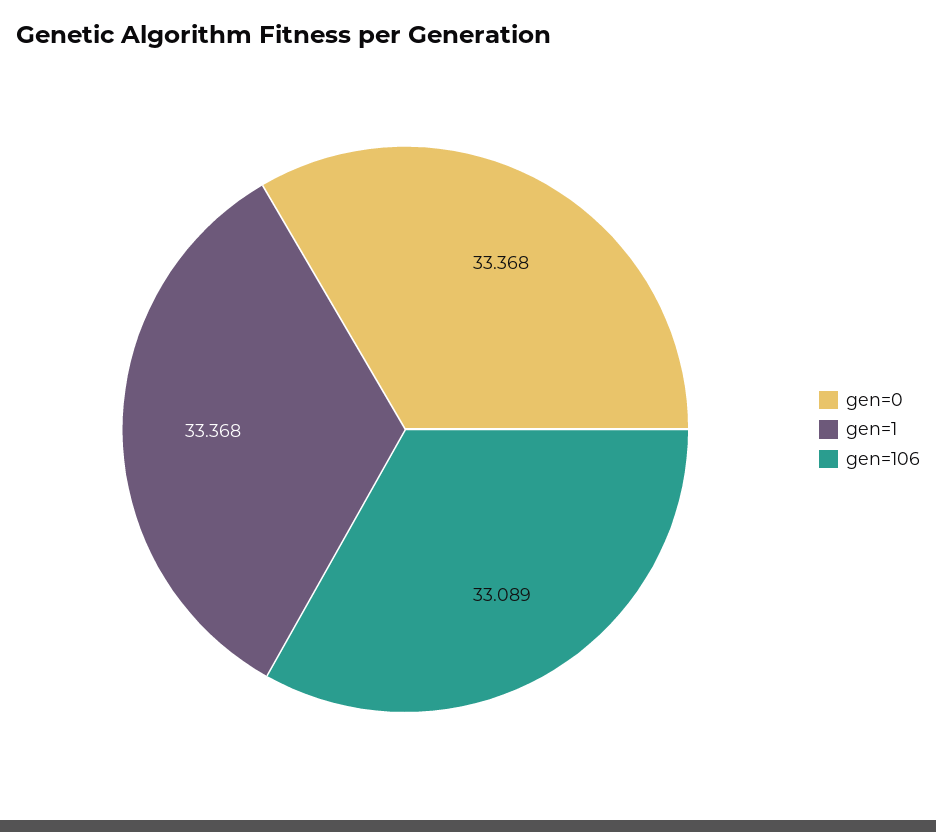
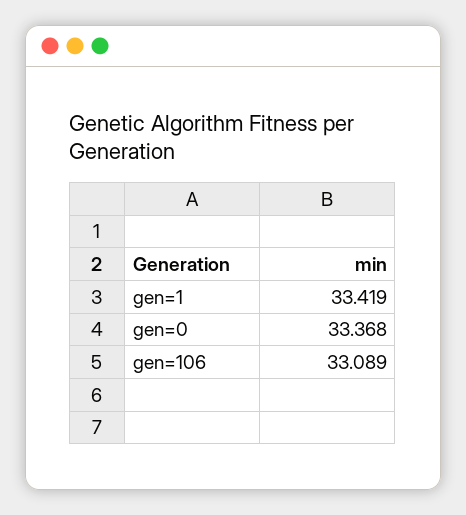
  {
    "gen=0": 33.368,
-   "gen=1": 33.368,
+   "gen=1": 33.419,
    "gen=106": 33.089
  }

